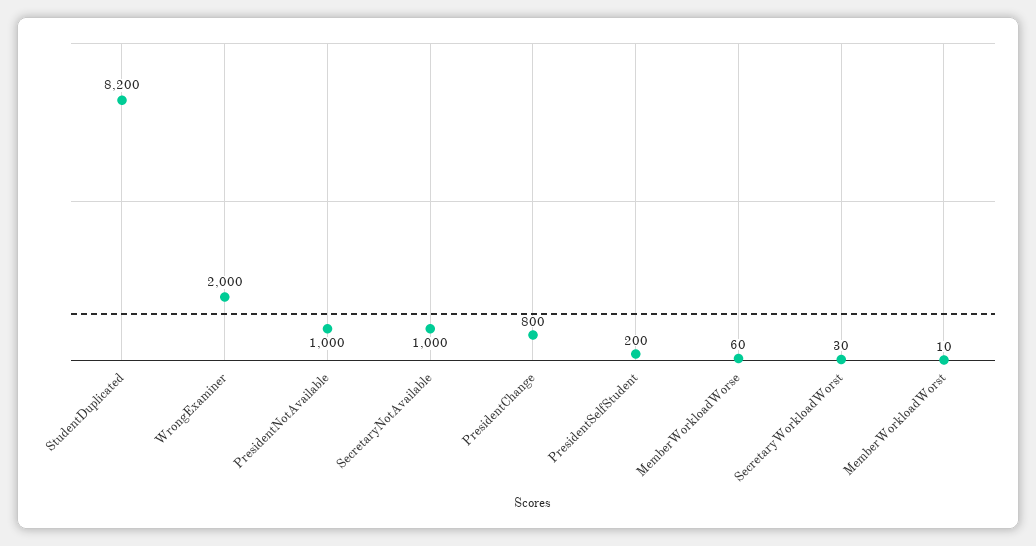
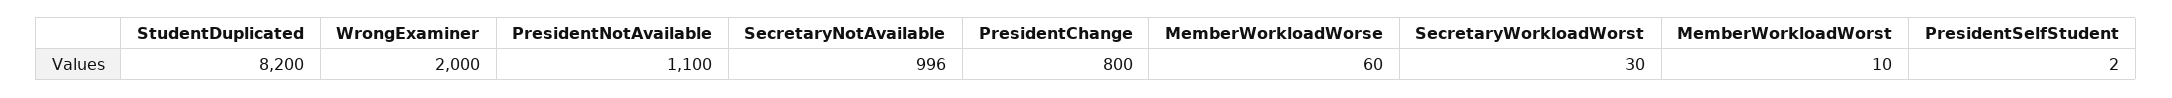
  {
    "StudentDuplicated": 8200,
    "WrongExaminer": 2000,
-   "PresidentNotAvailable": 1000,
+   "PresidentNotAvailable": 1100,
-   "SecretaryNotAvailable": 1000,
+   "SecretaryNotAvailable": 996,
    "PresidentChange": 800,
-   "PresidentSelfStudent": 200,
+   "PresidentSelfStudent": 2,
    "MemberWorkloadWorse": 60,
    "SecretaryWorkloadWorst": 30,
    "MemberWorkloadWorst": 10
  }

